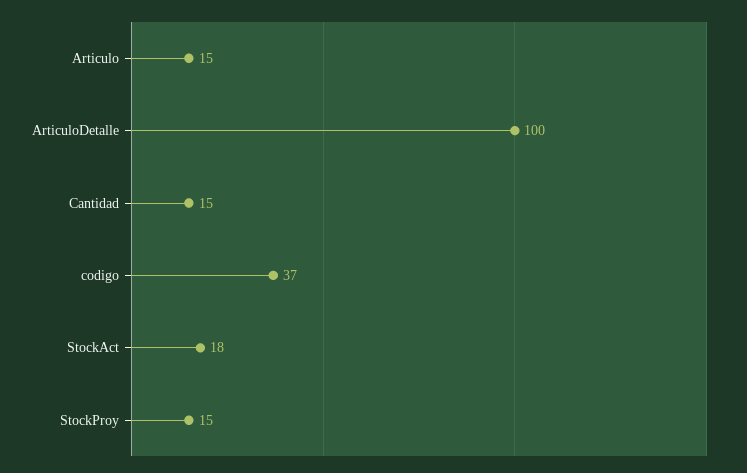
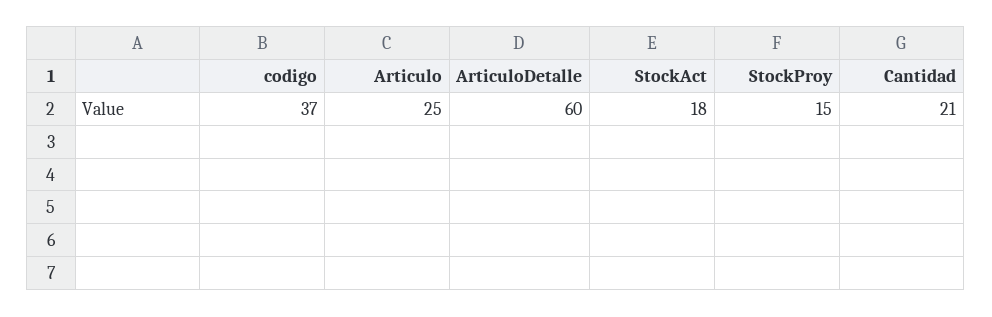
  {
-   "Articulo": 15,
+   "Articulo": 25,
-   "ArticuloDetalle": 100,
+   "ArticuloDetalle": 60,
-   "Cantidad": 15,
+   "Cantidad": 21,
    "codigo": 37,
    "StockAct": 18,
    "StockProy": 15
  }

